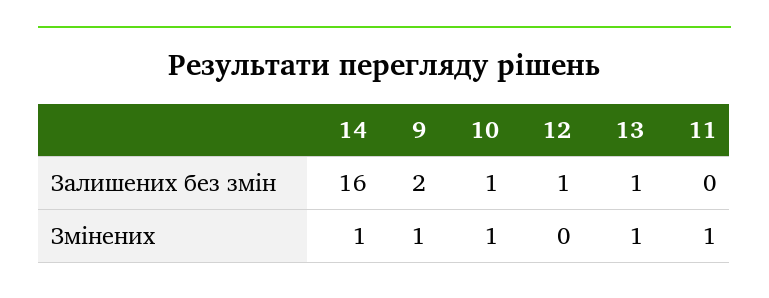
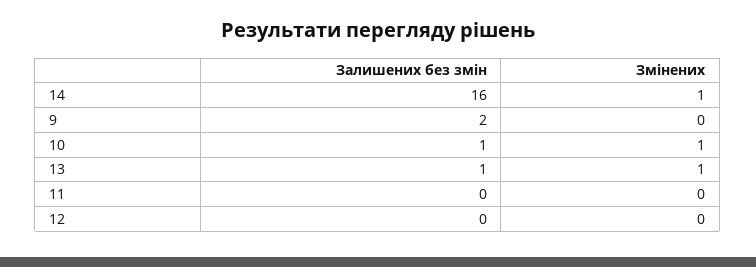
  {
    "14": {
      "Залишених без змін": 16,
      "Змінених": 1
    },
    "9": {
      "Залишених без змін": 2,
-     "Змінених": 1
+     "Змінених": 0
    },
    "10": {
      "Залишених без змін": 1,
      "Змінених": 1
    },
    "12": {
-     "Залишених без змін": 1,
+     "Залишених без змін": 0,
      "Змінених": 0
    },
    "13": {
      "Залишених без змін": 1,
      "Змінених": 1
    },
    "11": {
      "Залишених без змін": 0,
-     "Змінених": 1
+     "Змінених": 0
    }
  }

